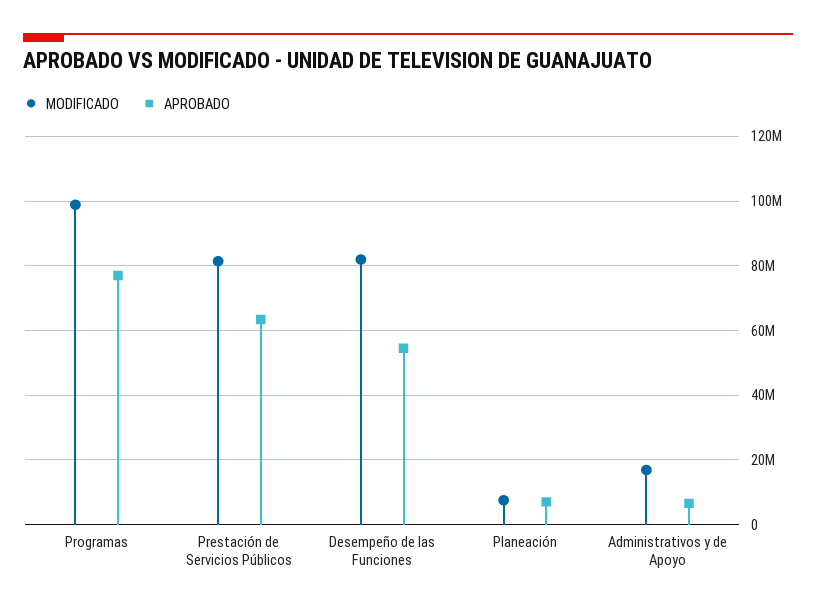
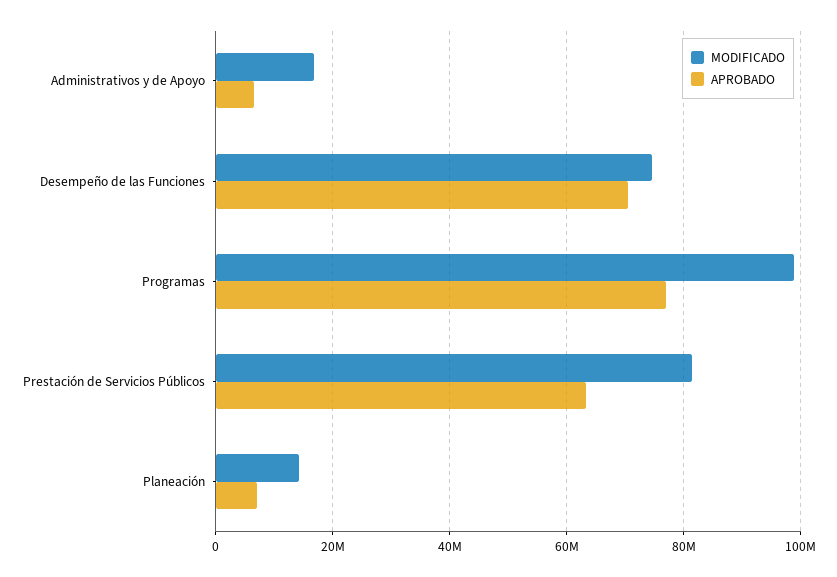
  {
    "MODIFICADO": {
      "Programas": 98000000,
      "Prestación de Servicios Públicos": 82000000,
-     "Desempeño de las Funciones": 82000000,
+     "Desempeño de las Funciones": 74000000,
-     "Planeación": 8000000,
+     "Planeación": 14000000,
      "Administrativos y de Apoyo": 16000000
    },
    "APROBADO": {
      "Programas": 76000000,
      "Prestación de Servicios Públicos": 64000000,
-     "Desempeño de las Funciones": 54000000,
+     "Desempeño de las Funciones": 70000000,
      "Planeación": 8000000,
      "Administrativos y de Apoyo": 6000000
    }
  }

